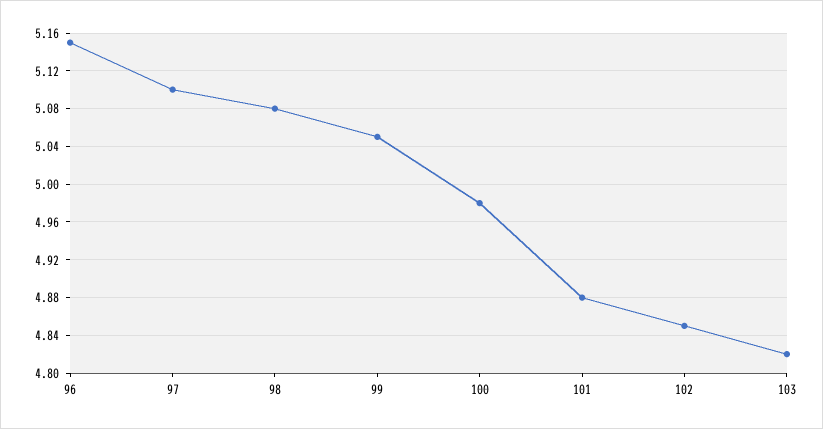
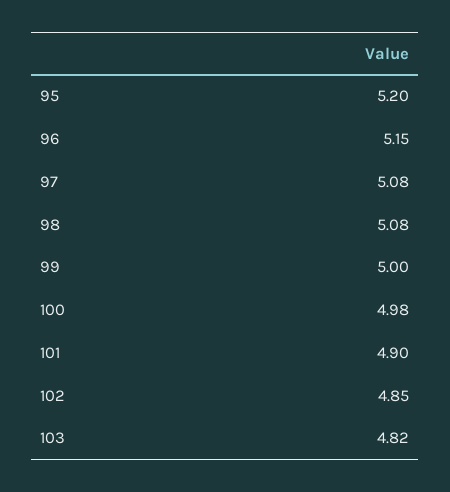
  {
    "96": 5.15,
-   "97": 5.1,
+   "97": 5.08,
    "98": 5.08,
-   "99": 5.05,
+   "99": 5,
    "100": 4.98,
-   "101": 4.88,
+   "101": 4.9,
    "102": 4.85,
-   "103": 4.82
+   "103": 4.82,
+   "95": 5.2
  }

